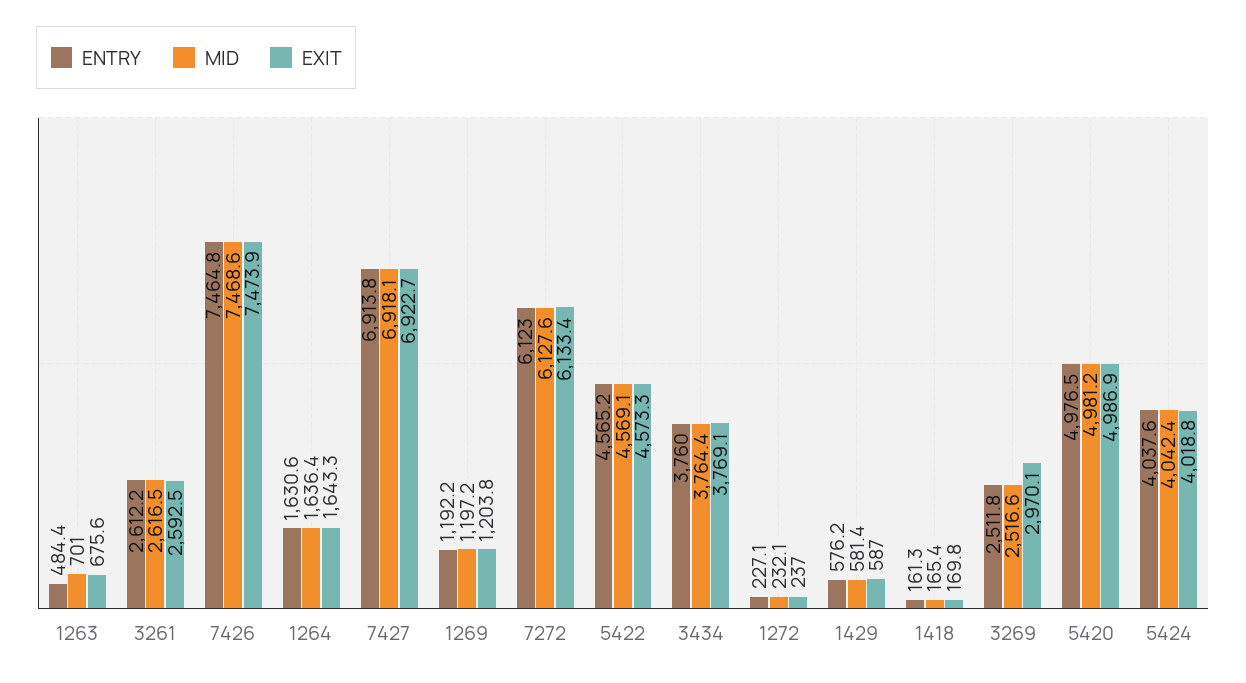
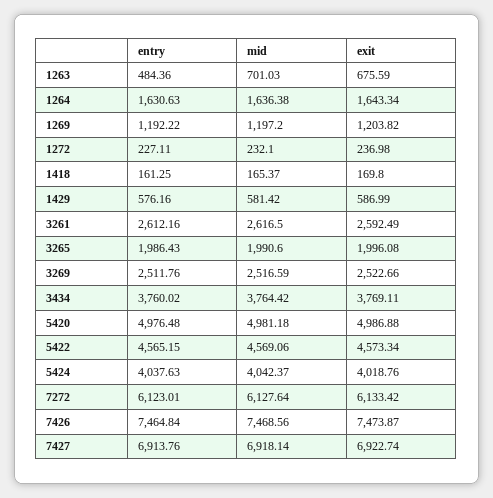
  {
    "ENTRY": {
      "1263": 484.36,
      "3261": 2612.16,
      "7426": 7464.84,
      "1264": 1630.63,
      "7427": 6913.76,
      "1269": 1192.22,
      "7272": 6123.01,
      "5422": 4565.15,
      "3434": 3760.02,
      "1272": 227.11,
      "1429": 576.16,
      "1418": 161.25,
      "3269": 2511.76,
      "5420": 4976.48,
-     "5424": 4037.63
+     "5424": 4037.63,
+     "3265": 1986.43
    },
    "MID": {
      "1263": 701.03,
      "3261": 2616.5,
      "7426": 7468.56,
      "1264": 1636.38,
      "7427": 6918.14,
      "1269": 1197.2,
      "7272": 6127.64,
      "5422": 4569.06,
      "3434": 3764.42,
      "1272": 232.1,
      "1429": 581.42,
      "1418": 165.37,
      "3269": 2516.59,
      "5420": 4981.18,
-     "5424": 4042.37
+     "5424": 4042.37,
+     "3265": 1990.6
    },
    "EXIT": {
      "1263": 675.59,
      "3261": 2592.49,
      "7426": 7473.87,
      "1264": 1643.34,
      "7427": 6922.74,
      "1269": 1203.82,
      "7272": 6133.42,
      "5422": 4573.34,
      "3434": 3769.11,
      "1272": 236.98,
      "1429": 586.99,
      "1418": 169.8,
-     "3269": 2970.1,
+     "3269": 2522.66,
      "5420": 4986.88,
-     "5424": 4018.76
+     "5424": 4018.76,
+     "3265": 1996.08
    }
  }

